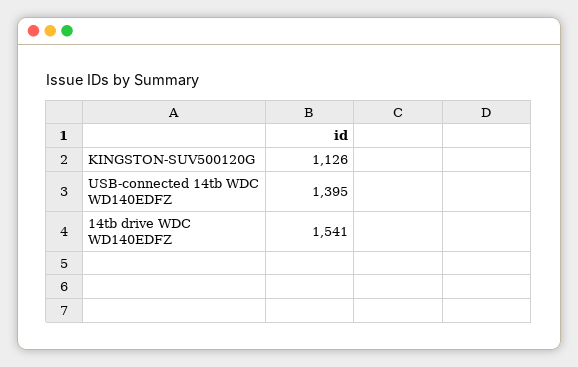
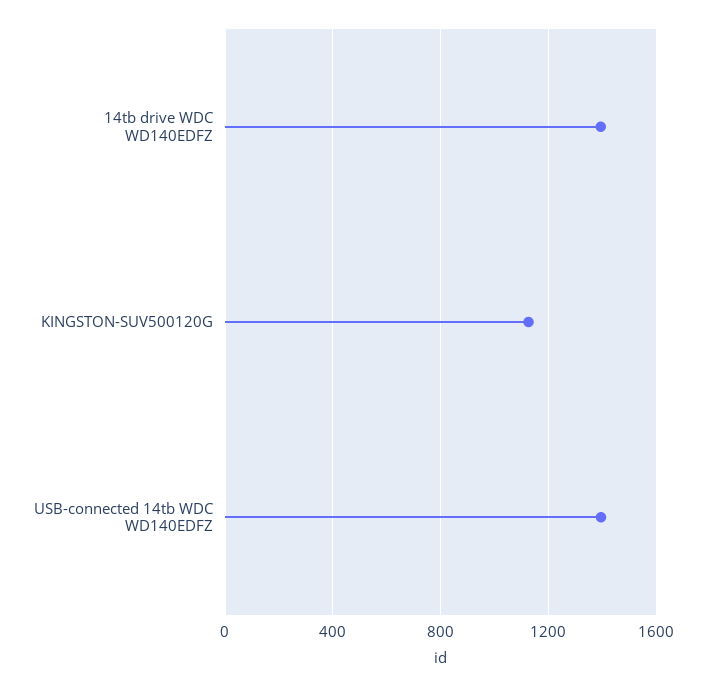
  {
    "KINGSTON-SUV500120G": 1126,
    "USB-connected 14tb WDC WD140EDFZ": 1395,
-   "14tb drive WDC WD140EDFZ": 1541
+   "14tb drive WDC WD140EDFZ": 1400
  }

